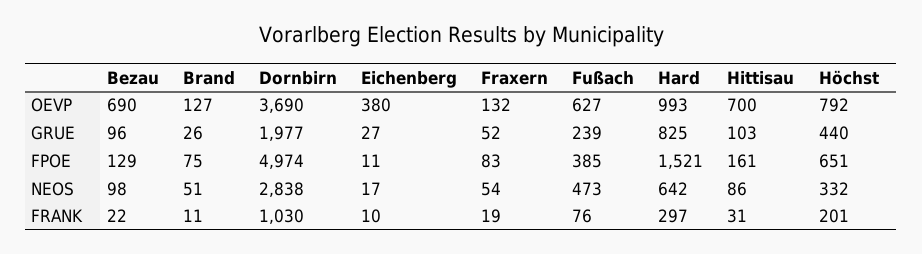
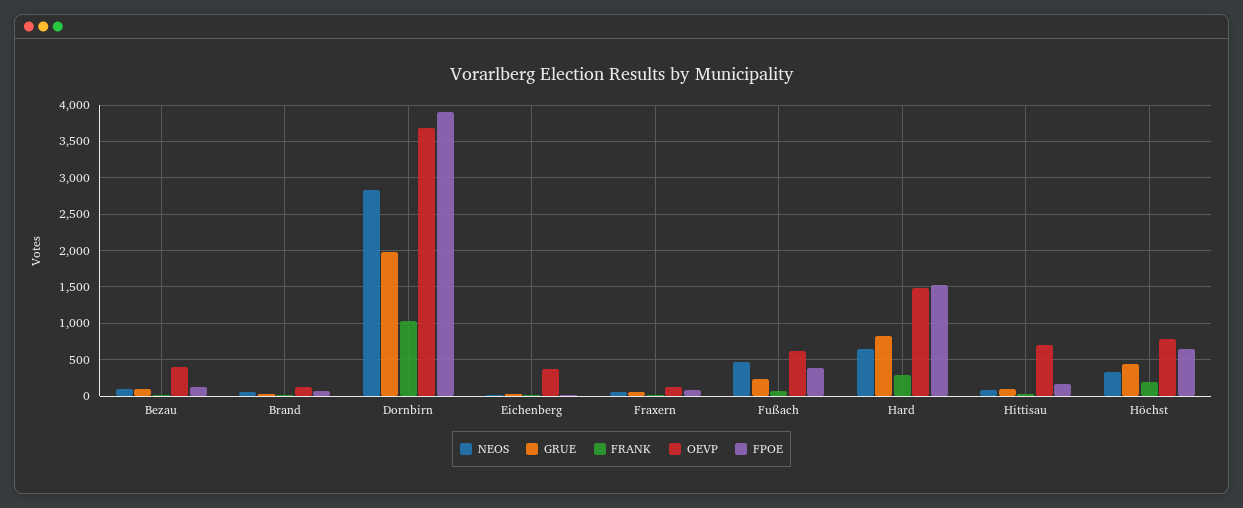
  {
    "OEVP": {
-     "Bezau": 690,
+     "Bezau": 400,
      "Brand": 127,
      "Dornbirn": 3690,
      "Eichenberg": 380,
      "Fraxern": 132,
      "Fußach": 627,
-     "Hard": 993,
+     "Hard": 1500,
      "Hittisau": 700,
      "Höchst": 792
    },
    "GRUE": {
      "Bezau": 96,
      "Brand": 26,
      "Dornbirn": 1977,
      "Eichenberg": 27,
      "Fraxern": 52,
      "Fußach": 239,
      "Hard": 825,
      "Hittisau": 103,
      "Höchst": 440
    },
    "FPOE": {
      "Bezau": 129,
      "Brand": 75,
-     "Dornbirn": 4974,
+     "Dornbirn": 3900,
      "Eichenberg": 11,
      "Fraxern": 83,
      "Fußach": 385,
      "Hard": 1521,
      "Hittisau": 161,
      "Höchst": 651
    },
    "NEOS": {
      "Bezau": 98,
      "Brand": 51,
      "Dornbirn": 2838,
      "Eichenberg": 17,
      "Fraxern": 54,
      "Fußach": 473,
      "Hard": 642,
      "Hittisau": 86,
      "Höchst": 332
    },
    "FRANK": {
      "Bezau": 22,
      "Brand": 11,
      "Dornbirn": 1030,
      "Eichenberg": 10,
      "Fraxern": 19,
      "Fußach": 76,
      "Hard": 297,
      "Hittisau": 31,
      "Höchst": 201
    }
  }

